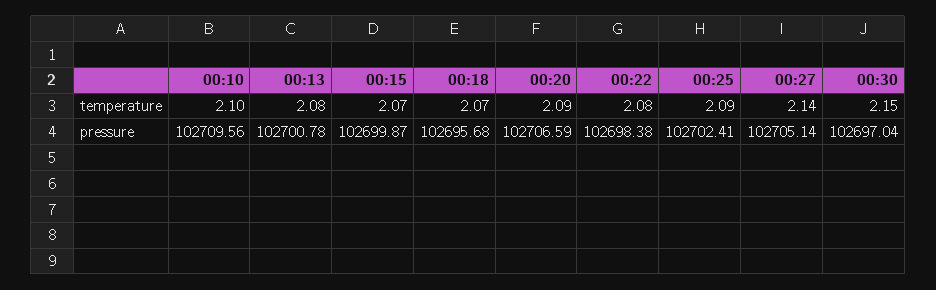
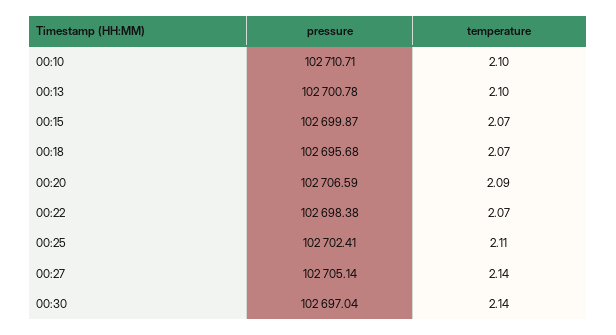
  {
    "00:10": {
      "temperature": 2.1,
-     "pressure": 102709.56
+     "pressure": 102710.71
    },
    "00:13": {
-     "temperature": 2.08,
+     "temperature": 2.1,
      "pressure": 102700.78
    },
    "00:15": {
      "temperature": 2.07,
      "pressure": 102699.87
    },
    "00:18": {
      "temperature": 2.07,
      "pressure": 102695.68
    },
    "00:20": {
      "temperature": 2.09,
      "pressure": 102706.59
    },
    "00:22": {
-     "temperature": 2.08,
+     "temperature": 2.07,
      "pressure": 102698.38
    },
    "00:25": {
-     "temperature": 2.09,
+     "temperature": 2.11,
      "pressure": 102702.41
    },
    "00:27": {
      "temperature": 2.14,
      "pressure": 102705.14
    },
    "00:30": {
-     "temperature": 2.15,
+     "temperature": 2.14,
      "pressure": 102697.04
    }
  }

